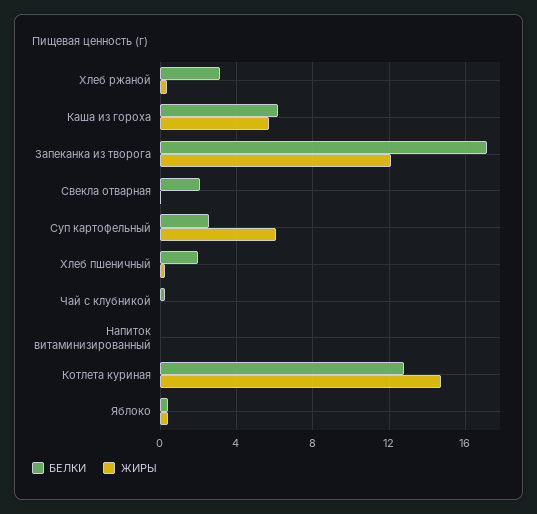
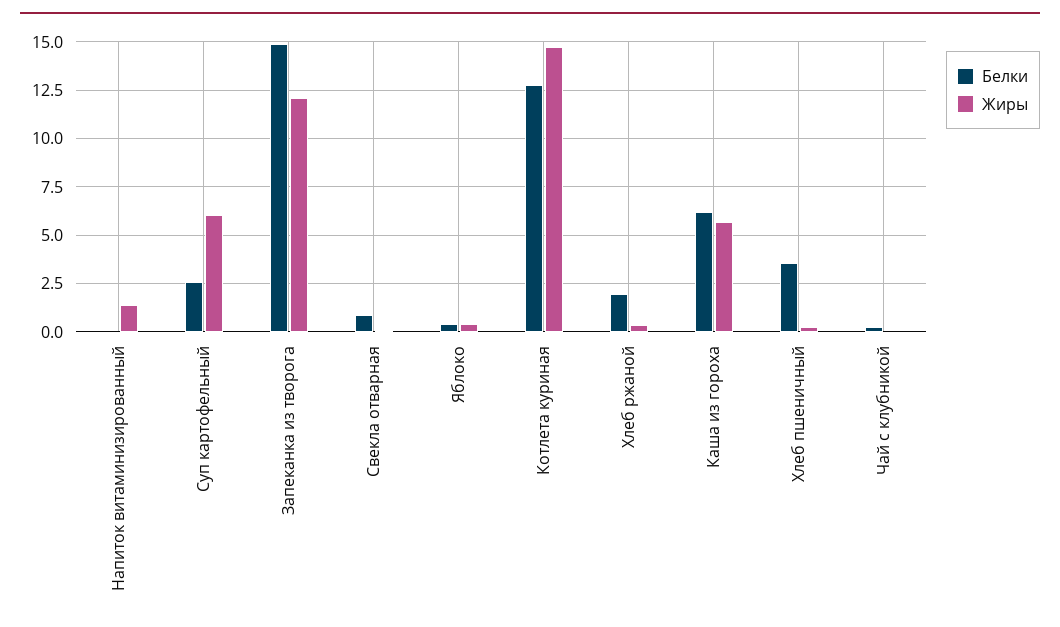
  {
    "БЕЛКИ": {
-     "Хлеб ржаной": 3,
+     "Хлеб ржаной": 2,
      "Каша из гороха": 6,
-     "Запеканка из творога": 17,
+     "Запеканка из творога": 15,
-     "Свекла отварная": 2,
+     "Свекла отварная": 1,
      "Суп картофельный": 2.5,
-     "Хлеб пшеничный": 2,
+     "Хлеб пшеничный": 3.5,
      "Чай с клубникой": 0.5,
      "Напиток витаминизированный": 0,
      "Котлета куриная": 13,
      "Яблоко": 0.5
    },
    "ЖИРЫ": {
      "Хлеб ржаной": 0.5,
      "Каша из гороха": 5.5,
      "Запеканка из творога": 12,
      "Свекла отварная": 0,
      "Суп картофельный": 6,
      "Хлеб пшеничный": 0.5,
      "Чай с клубникой": 0,
-     "Напиток витаминизированный": 0,
+     "Напиток витаминизированный": 1.5,
      "Котлета куриная": 14.5,
      "Яблоко": 0.5
    }
  }

